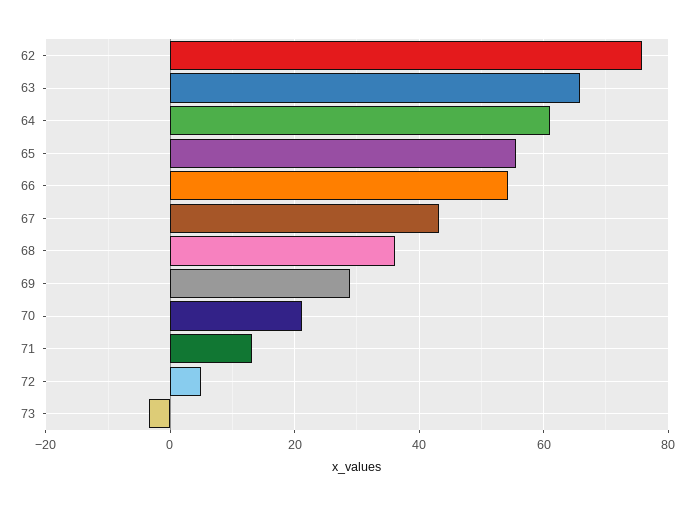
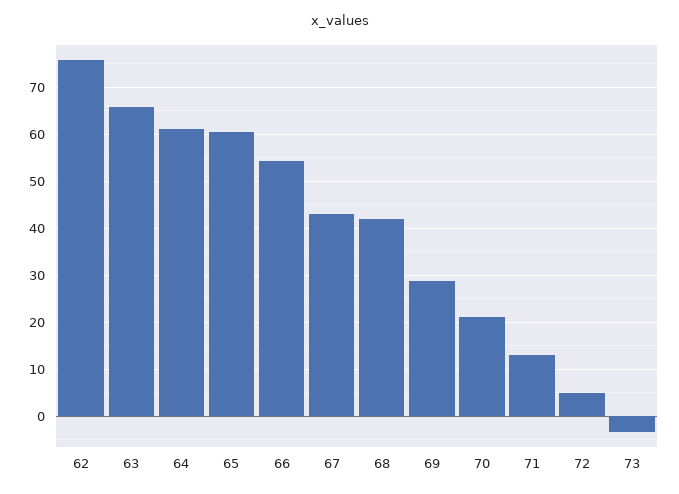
  {
    "62": 76,
    "63": 66,
    "64": 62,
-   "65": 56,
+   "65": 60,
    "66": 54,
    "67": 44,
-   "68": 36,
+   "68": 42,
    "69": 28,
    "70": 22,
    "71": 14,
    "72": 4,
    "73": -4
  }

